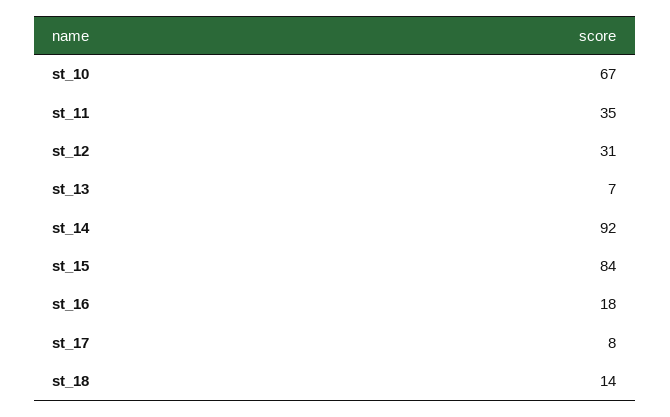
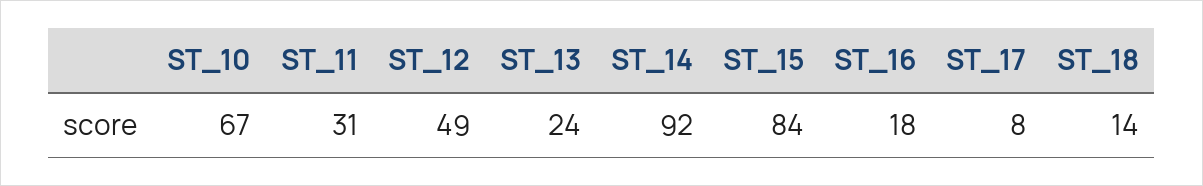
  {
    "st_10": 67,
-   "st_11": 35,
+   "st_11": 31,
-   "st_12": 31,
+   "st_12": 49,
-   "st_13": 7,
+   "st_13": 24,
    "st_14": 92,
    "st_15": 84,
    "st_16": 18,
    "st_17": 8,
    "st_18": 14
  }

